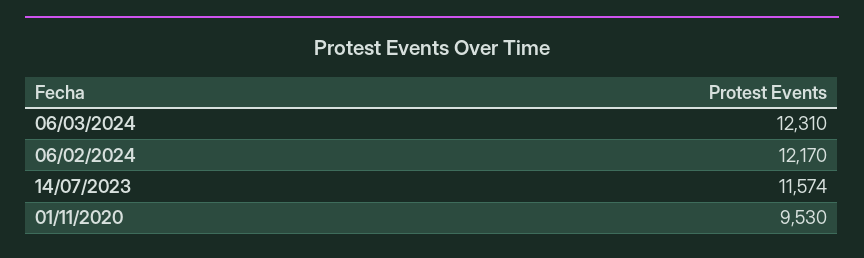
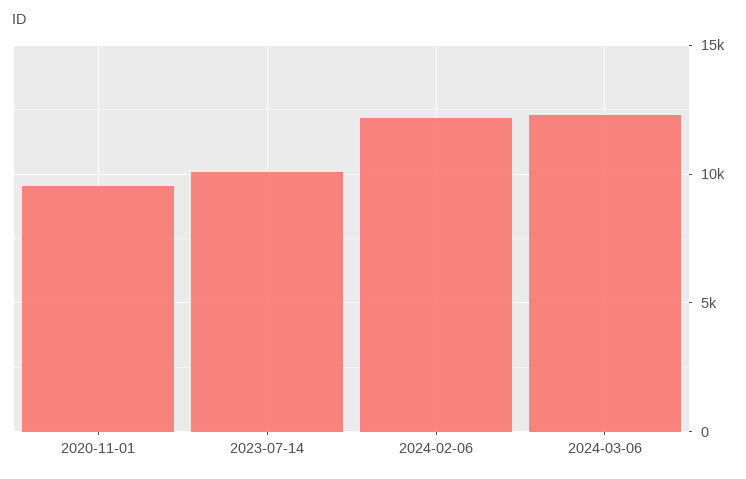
  {
    "06/03/2024": 12310,
    "06/02/2024": 12170,
-   "14/07/2023": 11574,
+   "14/07/2023": 10000,
    "01/11/2020": 9530
  }

